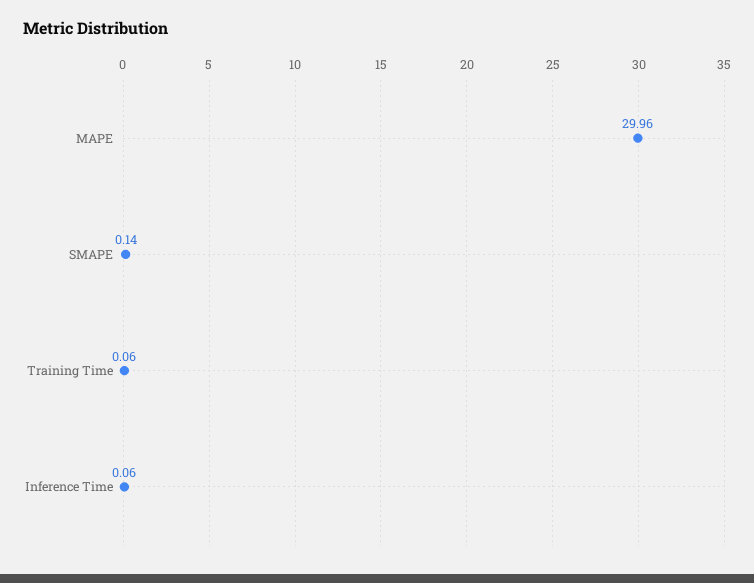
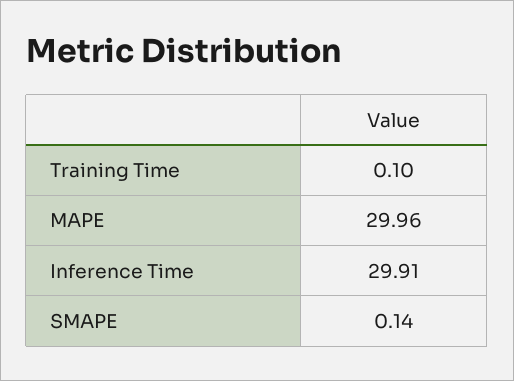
  {
    "MAPE": 29.96,
    "SMAPE": 0.14,
-   "Training Time": 0.06,
+   "Training Time": 0.1,
-   "Inference Time": 0.06
+   "Inference Time": 29.91
  }

